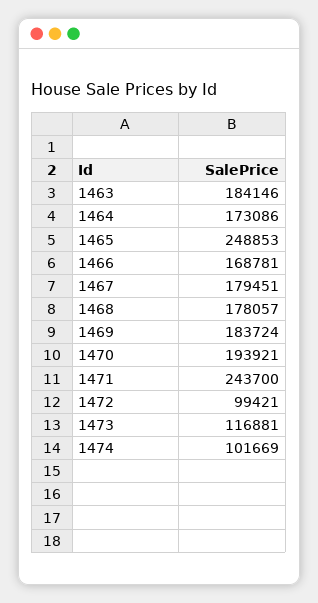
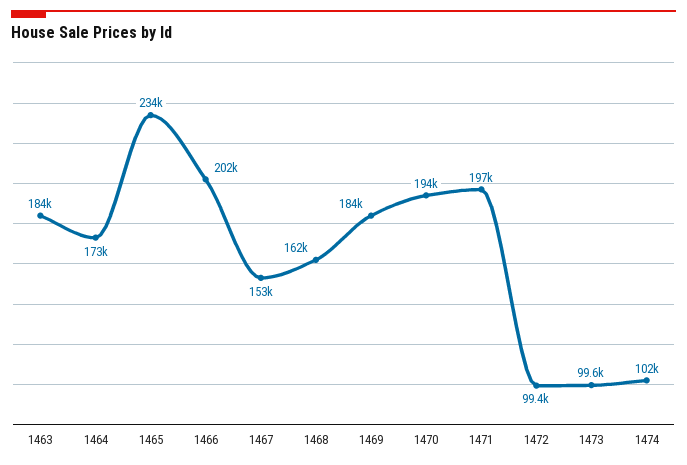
  {
    "1463": 184146,
    "1464": 173086,
-   "1465": 248853,
+   "1465": 234000,
-   "1466": 168781,
+   "1466": 202000,
-   "1467": 179451,
+   "1467": 153000,
-   "1468": 178057,
+   "1468": 162000,
    "1469": 183724,
    "1470": 193921,
-   "1471": 243700,
+   "1471": 197000,
    "1472": 99421,
-   "1473": 116881,
+   "1473": 99600,
    "1474": 101669
  }

